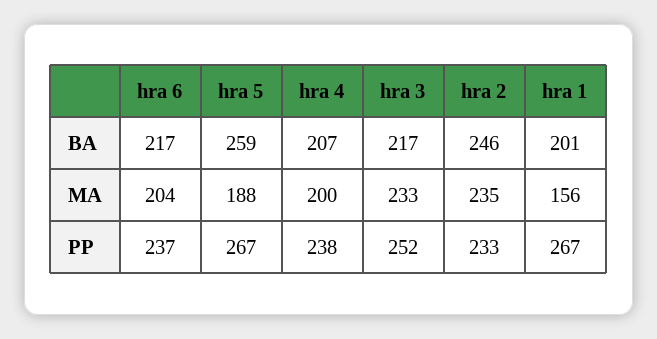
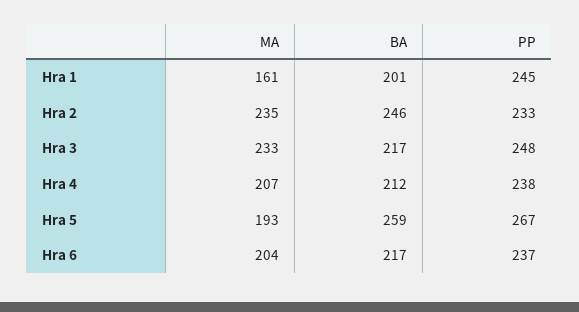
  {
    "hra 6": {
      "BA": 217,
      "MA": 204,
      "PP": 237
    },
    "hra 5": {
      "BA": 259,
-     "MA": 188,
+     "MA": 193,
      "PP": 267
    },
    "hra 4": {
-     "BA": 207,
+     "BA": 212,
-     "MA": 200,
+     "MA": 207,
      "PP": 238
    },
    "hra 3": {
      "BA": 217,
      "MA": 233,
-     "PP": 252
+     "PP": 248
    },
    "hra 2": {
      "BA": 246,
      "MA": 235,
      "PP": 233
    },
    "hra 1": {
      "BA": 201,
-     "MA": 156,
+     "MA": 161,
-     "PP": 267
+     "PP": 245
    }
  }

